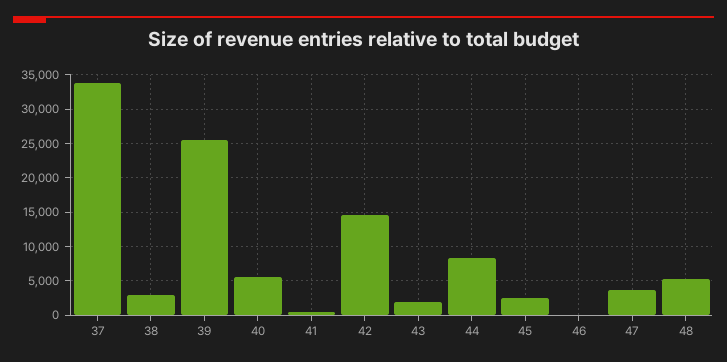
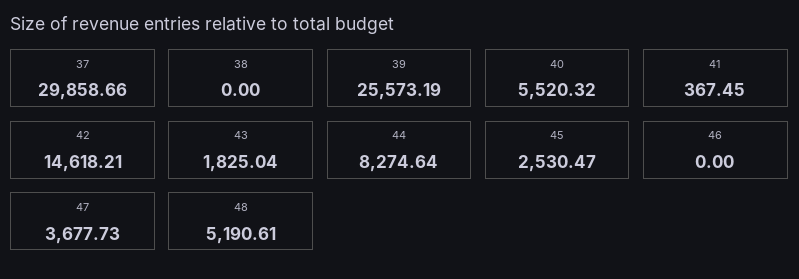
  {
-   "37": 34000,
+   "37": 29858.66,
-   "38": 3000,
+   "38": 0,
    "39": 25573.19,
    "40": 5520.32,
    "41": 367.45,
    "42": 14618.21,
    "43": 1825.04,
    "44": 8274.64,
    "45": 2530.47,
    "46": 0,
    "47": 3677.73,
    "48": 5190.61
  }

